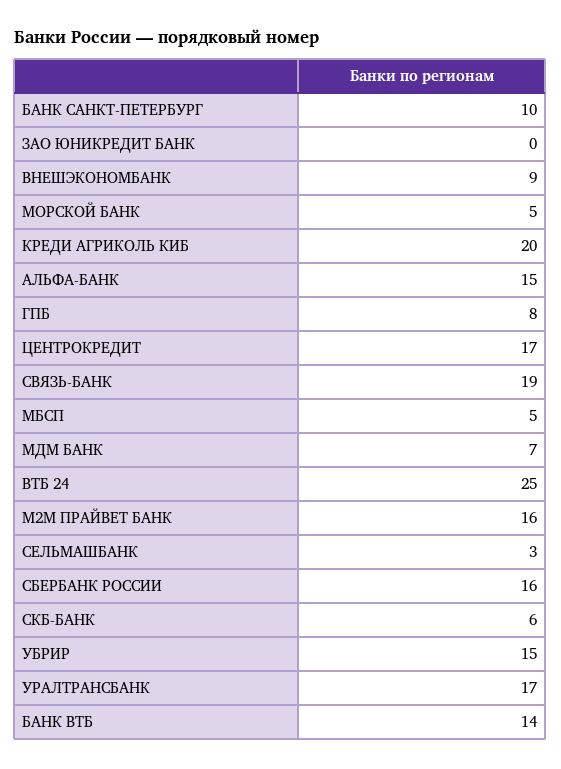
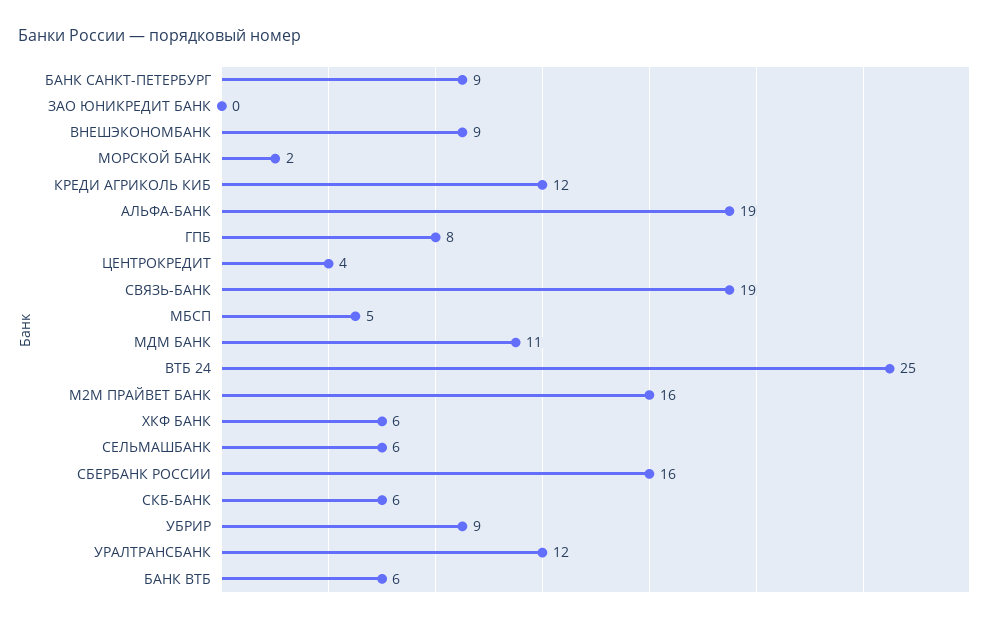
  {
-   "БАНК САНКТ-ПЕТЕРБУРГ": 10,
+   "БАНК САНКТ-ПЕТЕРБУРГ": 9,
    "ЗАО ЮНИКРЕДИТ БАНК": 0,
    "ВНЕШЭКОНОМБАНК": 9,
-   "МОРСКОЙ БАНК": 5,
+   "МОРСКОЙ БАНК": 2,
-   "КРЕДИ АГРИКОЛЬ КИБ": 20,
+   "КРЕДИ АГРИКОЛЬ КИБ": 12,
-   "АЛЬФА-БАНК": 15,
+   "АЛЬФА-БАНК": 19,
    "ГПБ": 8,
-   "ЦЕНТРОКРЕДИТ": 17,
+   "ЦЕНТРОКРЕДИТ": 4,
    "СВЯЗЬ-БАНК": 19,
    "МБСП": 5,
-   "МДМ БАНК": 7,
+   "МДМ БАНК": 11,
    "ВТБ 24": 25,
    "М2М ПРАЙВЕТ БАНК": 16,
-   "СЕЛЬМАШБАНК": 3,
+   "СЕЛЬМАШБАНК": 6,
    "СБЕРБАНК РОССИИ": 16,
    "СКБ-БАНК": 6,
-   "УБРИР": 15,
+   "УБРИР": 9,
-   "УРАЛТРАНСБАНК": 17,
+   "УРАЛТРАНСБАНК": 12,
-   "БАНК ВТБ": 14
+   "БАНК ВТБ": 6,
+   "ХКФ БАНК": 6
  }

